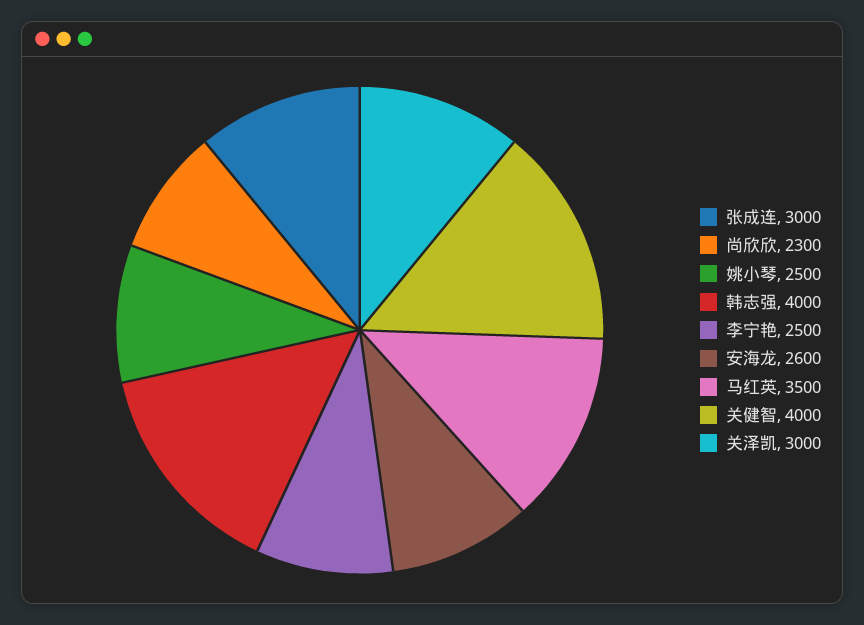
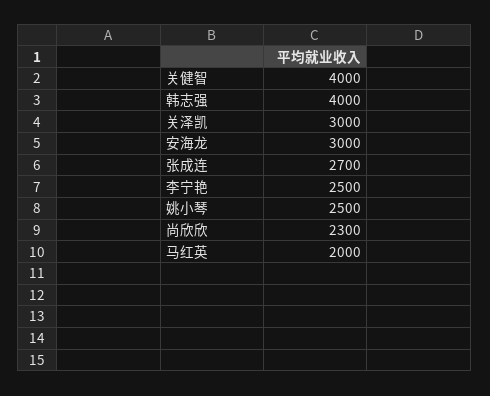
  {
-   "张成连": 3000,
+   "张成连": 2700,
    "尚欣欣": 2300,
    "姚小琴": 2500,
    "韩志强": 4000,
    "李宁艳": 2500,
-   "安海龙": 2600,
+   "安海龙": 3000,
-   "马红英": 3500,
+   "马红英": 2000,
    "关健智": 4000,
    "关泽凯": 3000
  }

